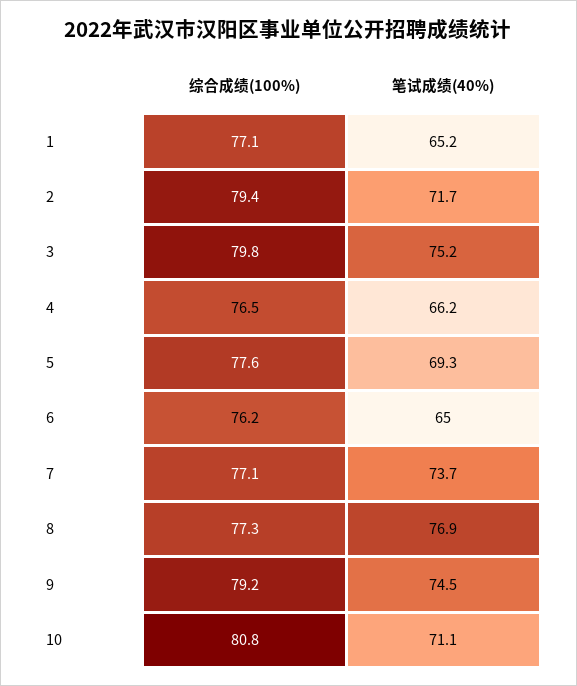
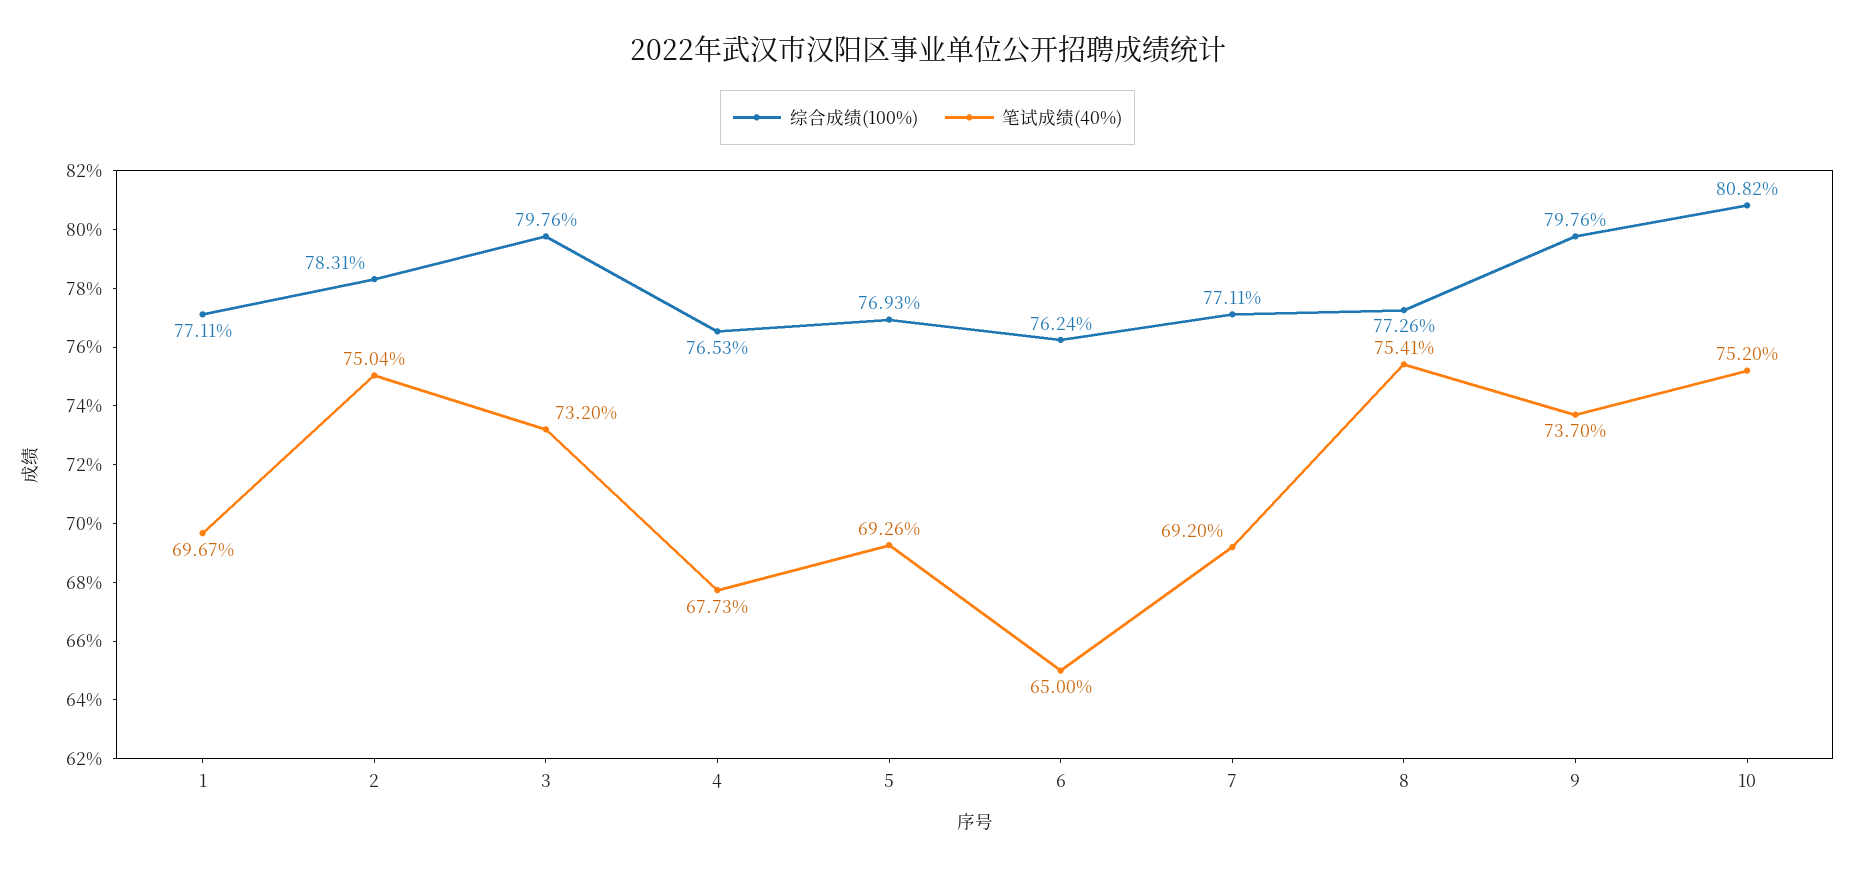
  {
    "综合成绩(100%)": {
      "1": 77.11,
-     "2": 79.4,
+     "2": 78.31,
      "3": 79.76,
      "4": 76.53,
-     "5": 77.6,
+     "5": 76.93,
      "6": 76.24,
      "7": 77.11,
      "8": 77.26,
-     "9": 79.2,
+     "9": 79.76,
      "10": 80.82
    },
    "笔试成绩(40%)": {
-     "1": 65.2,
+     "1": 69.67,
-     "2": 71.7,
+     "2": 75.04,
-     "3": 75.2,
+     "3": 73.2,
-     "4": 66.2,
+     "4": 67.73,
      "5": 69.26,
      "6": 65,
-     "7": 73.7,
+     "7": 69.2,
-     "8": 76.9,
+     "8": 75.41,
-     "9": 74.5,
+     "9": 73.7,
-     "10": 71.1
+     "10": 75.2
    }
  }

